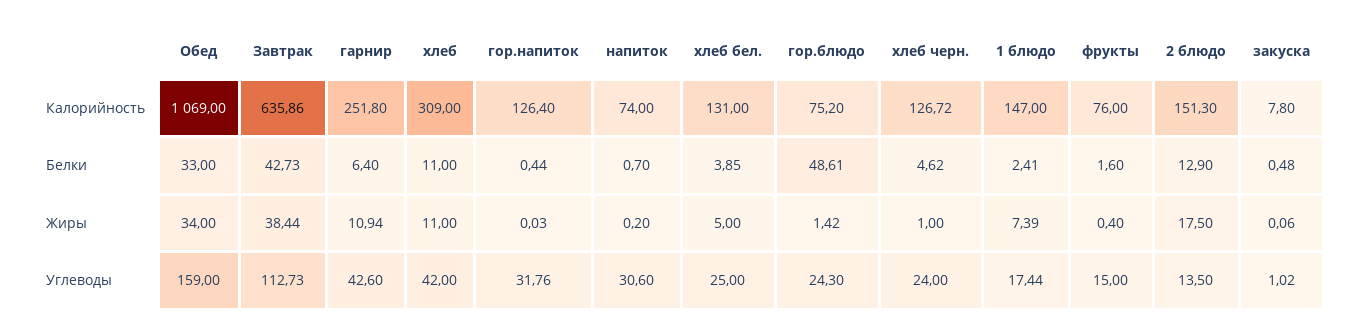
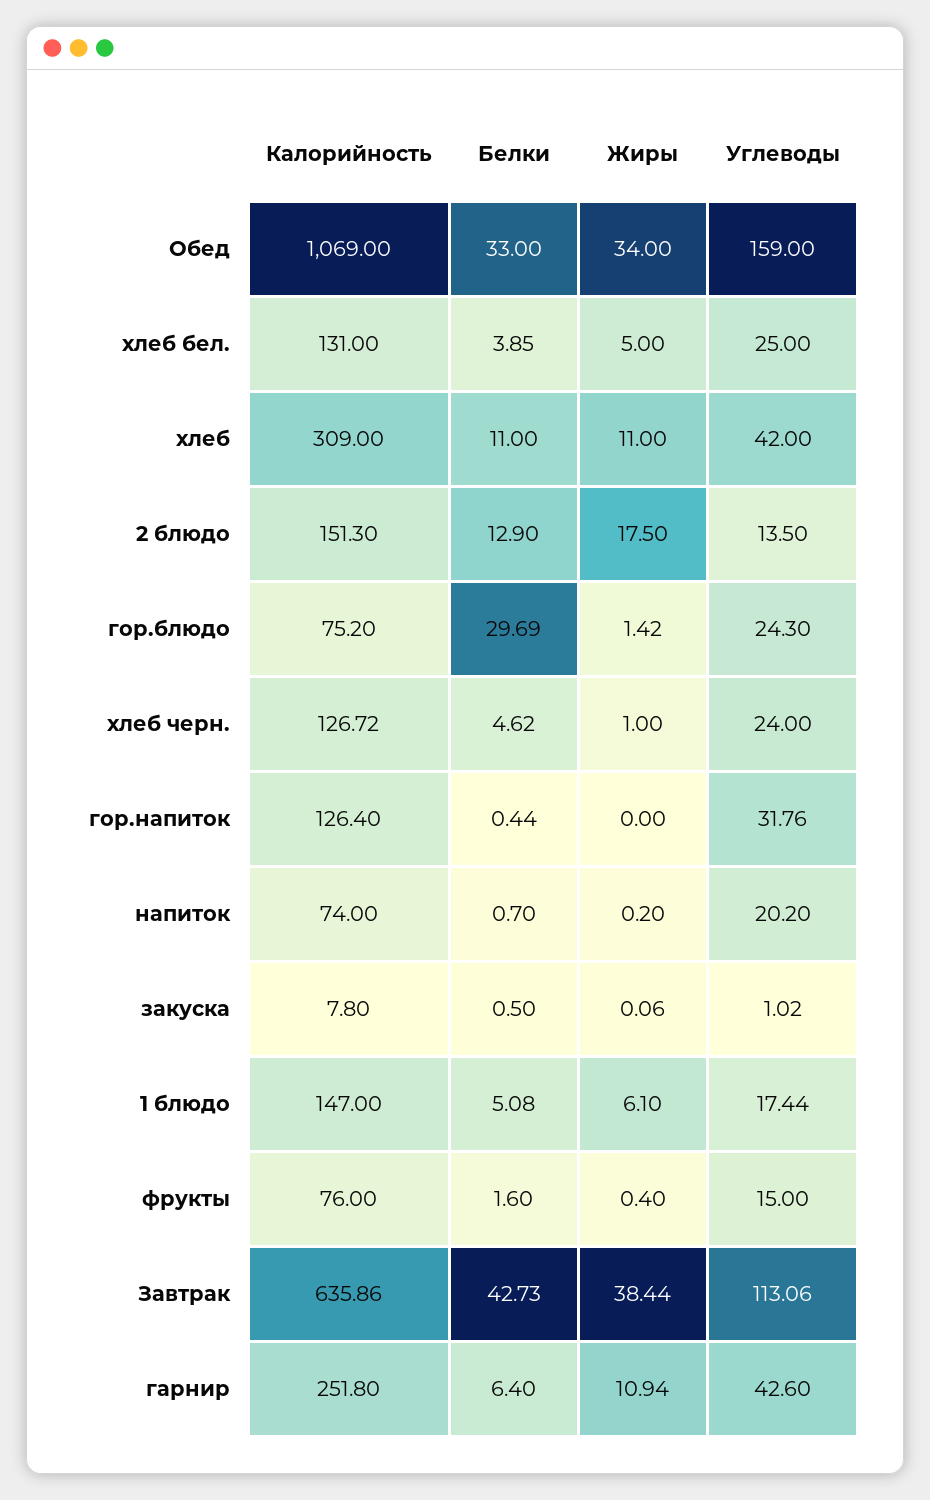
  {
    "Обед": {
      "Калорийность": 1069,
      "Белки": 33,
      "Жиры": 34,
      "Углеводы": 159
    },
    "Завтрак": {
      "Калорийность": 635.86,
      "Белки": 42.73,
      "Жиры": 38.44,
-     "Углеводы": 112.73
+     "Углеводы": 113.06
    },
    "гарнир": {
      "Калорийность": 251.8,
      "Белки": 6.4,
      "Жиры": 10.94,
      "Углеводы": 42.6
    },
    "хлеб": {
      "Калорийность": 309,
      "Белки": 11,
      "Жиры": 11,
      "Углеводы": 42
    },
    "гор.напиток": {
      "Калорийность": 126.4,
      "Белки": 0.44,
-     "Жиры": 0.03,
+     "Жиры": 0,
      "Углеводы": 31.76
    },
    "напиток": {
      "Калорийность": 74,
      "Белки": 0.7,
      "Жиры": 0.2,
-     "Углеводы": 30.6
+     "Углеводы": 20.2
    },
    "хлеб бел.": {
      "Калорийность": 131,
      "Белки": 3.85,
      "Жиры": 5,
      "Углеводы": 25
    },
    "гор.блюдо": {
      "Калорийность": 75.2,
-     "Белки": 48.61,
+     "Белки": 29.69,
      "Жиры": 1.42,
      "Углеводы": 24.3
    },
    "хлеб черн.": {
      "Калорийность": 126.72,
      "Белки": 4.62,
      "Жиры": 1,
      "Углеводы": 24
    },
    "1 блюдо": {
      "Калорийность": 147,
-     "Белки": 2.41,
+     "Белки": 5.08,
-     "Жиры": 7.39,
+     "Жиры": 6.1,
      "Углеводы": 17.44
    },
    "фрукты": {
      "Калорийность": 76,
      "Белки": 1.6,
      "Жиры": 0.4,
      "Углеводы": 15
    },
    "2 блюдо": {
      "Калорийность": 151.3,
      "Белки": 12.9,
      "Жиры": 17.5,
      "Углеводы": 13.5
    },
    "закуска": {
      "Калорийность": 7.8,
-     "Белки": 0.48,
+     "Белки": 0.5,
      "Жиры": 0.06,
      "Углеводы": 1.02
    }
  }

